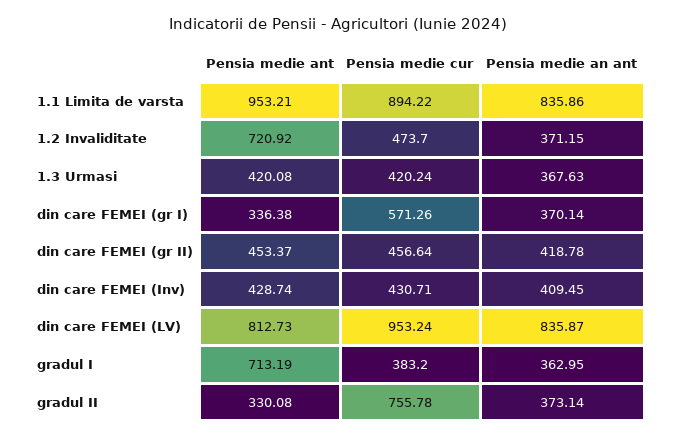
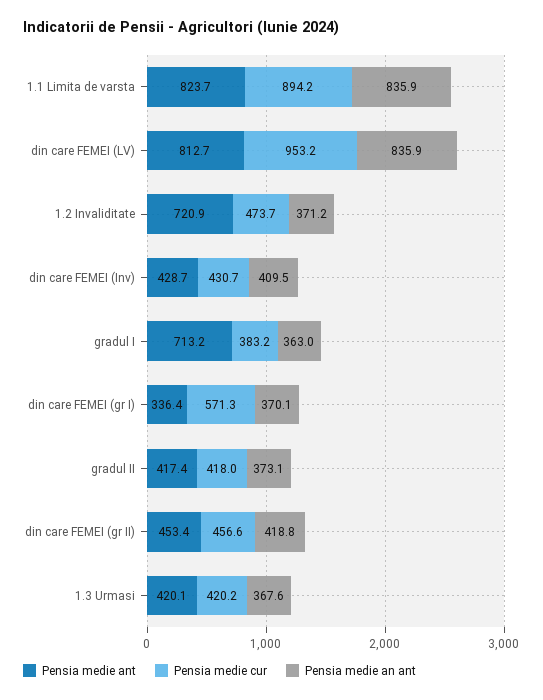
  {
    "Pensia medie ant": {
-     "1.1 Limita de varsta": 953.21,
+     "1.1 Limita de varsta": 823.7,
      "1.2 Invaliditate": 720.92,
      "1.3 Urmasi": 420.08,
      "din care FEMEI (gr I)": 336.38,
      "din care FEMEI (gr II)": 453.37,
      "din care FEMEI (Inv)": 428.74,
      "din care FEMEI (LV)": 812.73,
      "gradul I": 713.19,
-     "gradul II": 330.08
+     "gradul II": 417.4
    },
    "Pensia medie cur": {
      "1.1 Limita de varsta": 894.22,
      "1.2 Invaliditate": 473.7,
      "1.3 Urmasi": 420.24,
      "din care FEMEI (gr I)": 571.26,
      "din care FEMEI (gr II)": 456.64,
      "din care FEMEI (Inv)": 430.71,
      "din care FEMEI (LV)": 953.24,
      "gradul I": 383.2,
-     "gradul II": 755.78
+     "gradul II": 418
    },
    "Pensia medie an ant": {
      "1.1 Limita de varsta": 835.86,
      "1.2 Invaliditate": 371.15,
      "1.3 Urmasi": 367.63,
      "din care FEMEI (gr I)": 370.14,
      "din care FEMEI (gr II)": 418.78,
      "din care FEMEI (Inv)": 409.45,
      "din care FEMEI (LV)": 835.87,
      "gradul I": 362.95,
      "gradul II": 373.14
    }
  }

